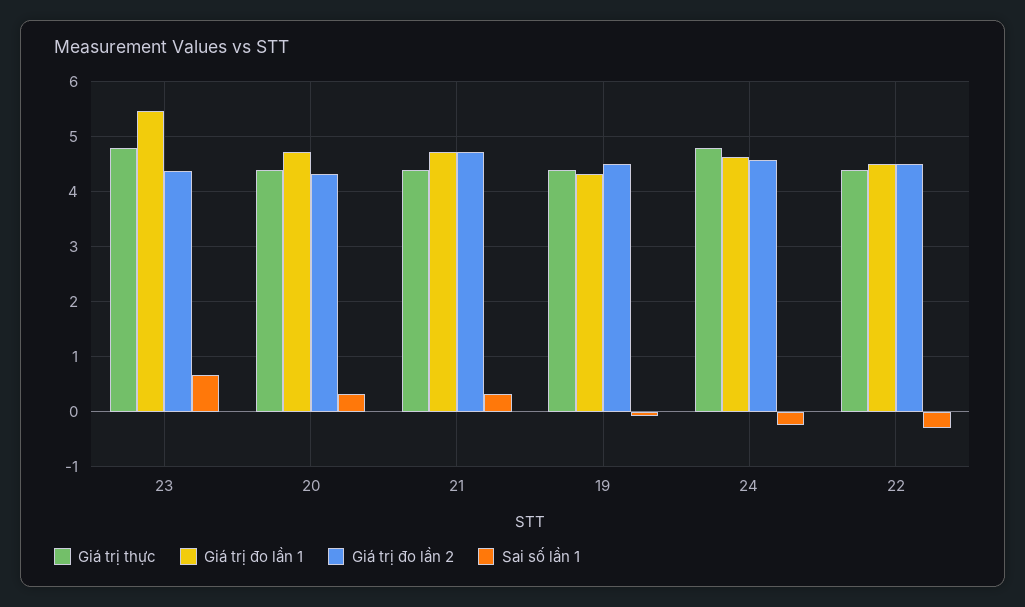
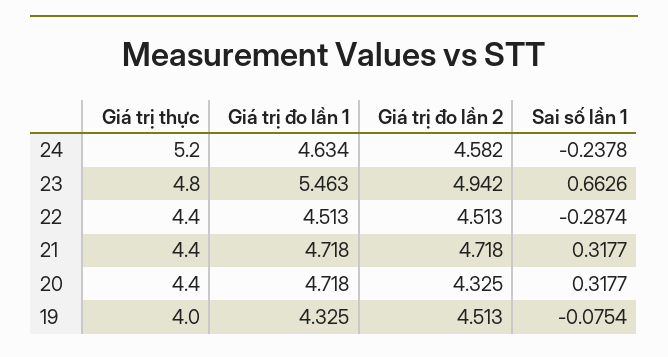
  {
    "Giá trị thực": {
      "23": 4.8,
      "20": 4.4,
      "21": 4.4,
-     "19": 4.4,
+     "19": 4,
-     "24": 4.8,
+     "24": 5.2,
      "22": 4.4
    },
    "Giá trị đo lần 1": {
      "23": 5.463,
      "20": 4.718,
      "21": 4.718,
      "19": 4.325,
      "24": 4.634,
      "22": 4.513
    },
    "Giá trị đo lần 2": {
-     "23": 4.4,
+     "23": 4.942,
      "20": 4.325,
      "21": 4.718,
      "19": 4.513,
      "24": 4.582,
      "22": 4.513
    },
    "Sai số lần 1": {
      "23": 0.6626,
      "20": 0.3177,
      "21": 0.3177,
      "19": -0.0754,
      "24": -0.2378,
      "22": -0.2874
    }
  }

